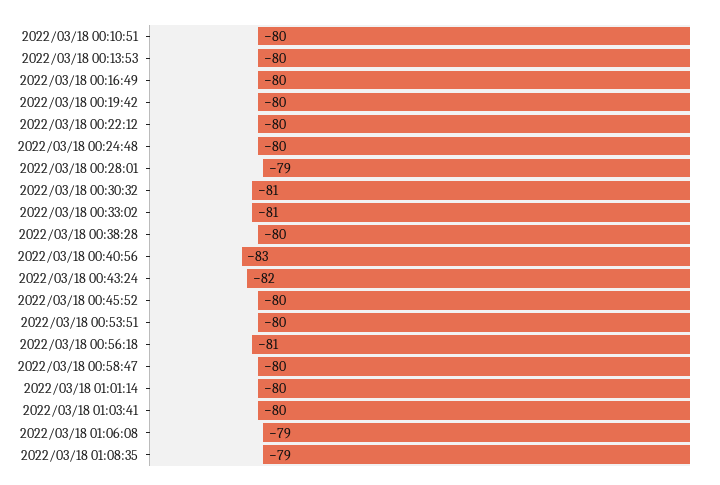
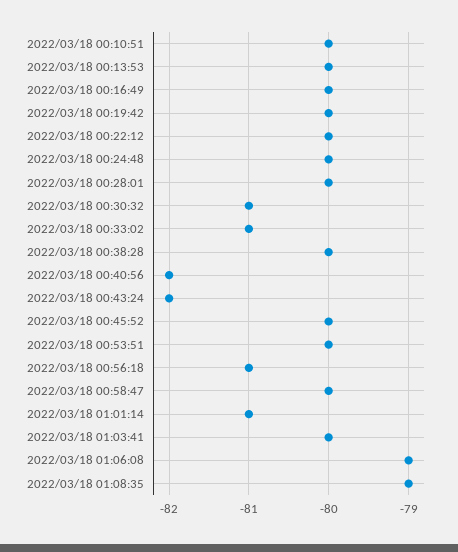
  {
    "2022/03/18 00:10:51": -80,
    "2022/03/18 00:13:53": -80,
    "2022/03/18 00:16:49": -80,
    "2022/03/18 00:19:42": -80,
    "2022/03/18 00:22:12": -80,
    "2022/03/18 00:24:48": -80,
-   "2022/03/18 00:28:01": -79,
+   "2022/03/18 00:28:01": -80,
    "2022/03/18 00:30:32": -81,
    "2022/03/18 00:33:02": -81,
    "2022/03/18 00:38:28": -80,
-   "2022/03/18 00:40:56": -83,
+   "2022/03/18 00:40:56": -82,
    "2022/03/18 00:43:24": -82,
    "2022/03/18 00:45:52": -80,
    "2022/03/18 00:53:51": -80,
    "2022/03/18 00:56:18": -81,
    "2022/03/18 00:58:47": -80,
-   "2022/03/18 01:01:14": -80,
+   "2022/03/18 01:01:14": -81,
    "2022/03/18 01:03:41": -80,
    "2022/03/18 01:06:08": -79,
    "2022/03/18 01:08:35": -79
  }

